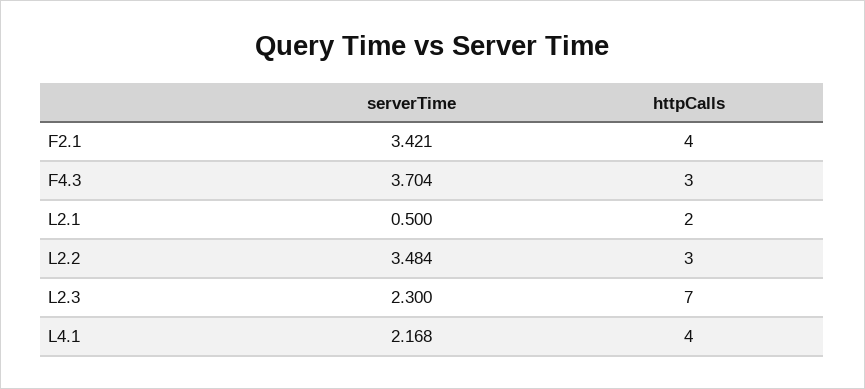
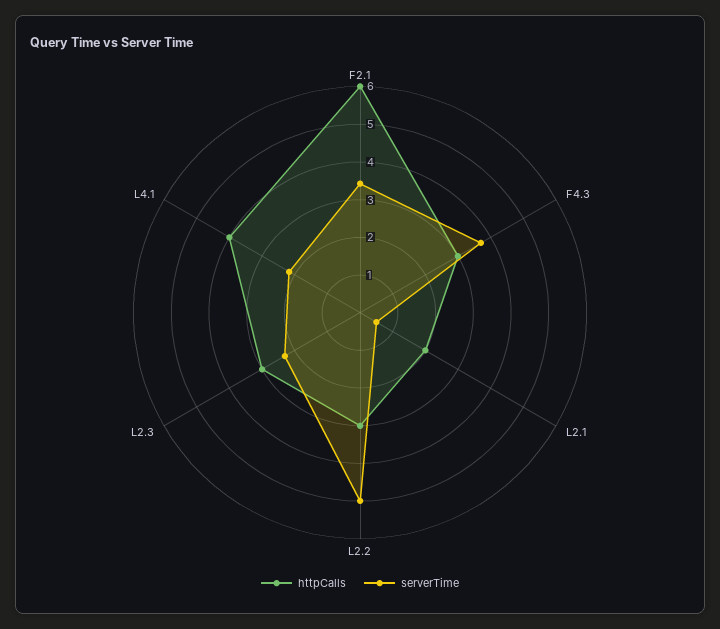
  {
    "serverTime": {
      "F2.1": 3.421,
      "F4.3": 3.704,
      "L2.1": 0.5,
-     "L2.2": 3.484,
+     "L2.2": 5,
      "L2.3": 2.3,
      "L4.1": 2.168
    },
    "httpCalls": {
-     "F2.1": 4,
+     "F2.1": 6,
      "F4.3": 3,
      "L2.1": 2,
      "L2.2": 3,
-     "L2.3": 7,
+     "L2.3": 3,
      "L4.1": 4
    }
  }

